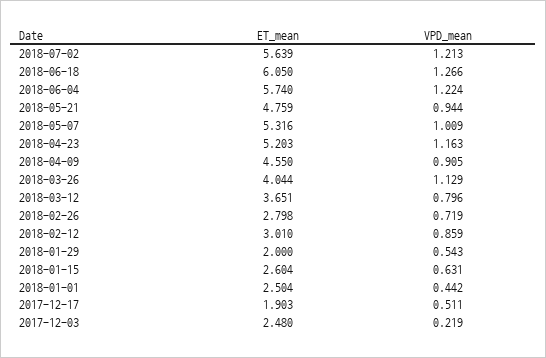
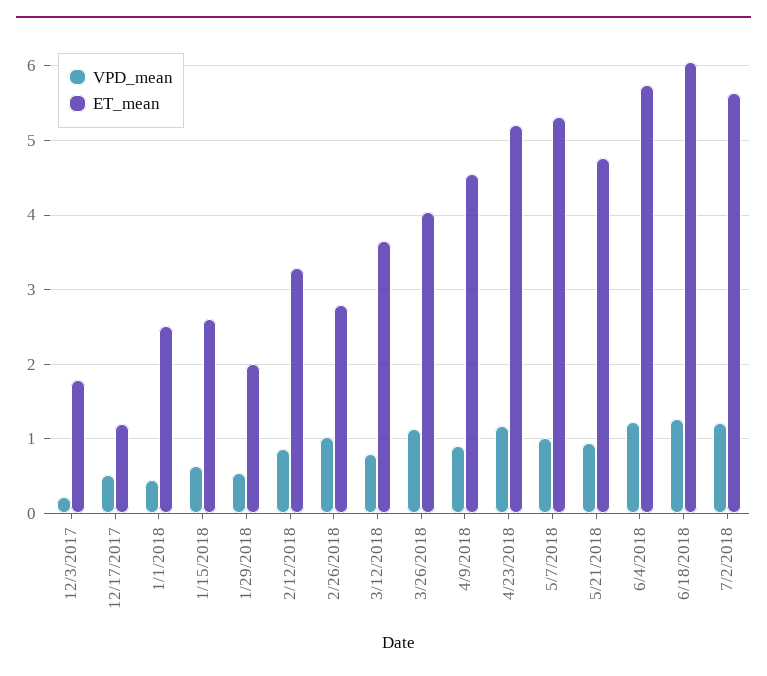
  {
    "ET_mean": {
      "2018-07-02": 5.639,
      "2018-06-18": 6.05,
      "2018-06-04": 5.74,
      "2018-05-21": 4.759,
      "2018-05-07": 5.316,
      "2018-04-23": 5.203,
      "2018-04-09": 4.55,
      "2018-03-26": 4.044,
      "2018-03-12": 3.651,
      "2018-02-26": 2.798,
-     "2018-02-12": 3.01,
+     "2018-02-12": 3.3,
      "2018-01-29": 2,
      "2018-01-15": 2.604,
      "2018-01-01": 2.504,
-     "2017-12-17": 1.903,
+     "2017-12-17": 1.2,
-     "2017-12-03": 2.48
+     "2017-12-03": 1.8
    },
    "VPD_mean": {
      "2018-07-02": 1.213,
      "2018-06-18": 1.266,
      "2018-06-04": 1.224,
      "2018-05-21": 0.944,
      "2018-05-07": 1.009,
      "2018-04-23": 1.163,
      "2018-04-09": 0.905,
      "2018-03-26": 1.129,
      "2018-03-12": 0.796,
-     "2018-02-26": 0.719,
+     "2018-02-26": 1,
      "2018-02-12": 0.859,
      "2018-01-29": 0.543,
      "2018-01-15": 0.631,
      "2018-01-01": 0.442,
      "2017-12-17": 0.511,
      "2017-12-03": 0.219
    }
  }

